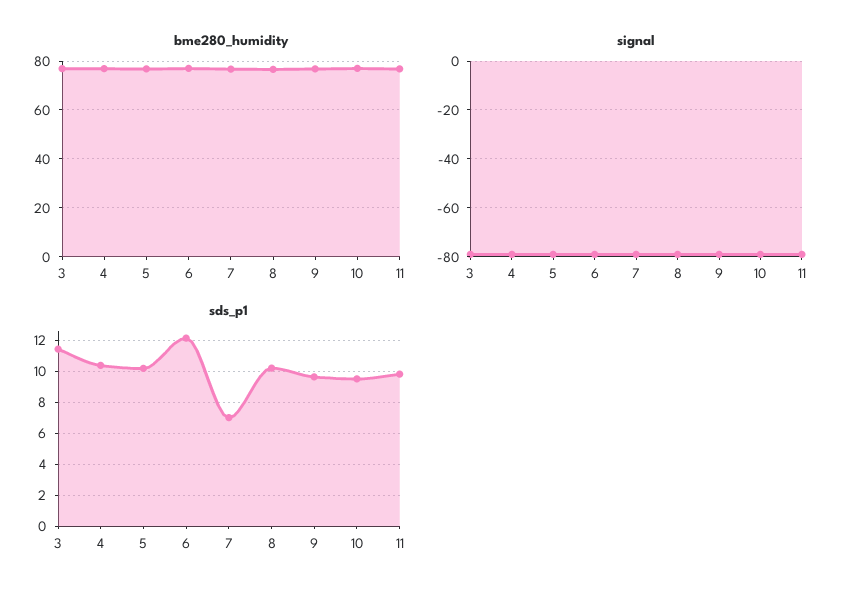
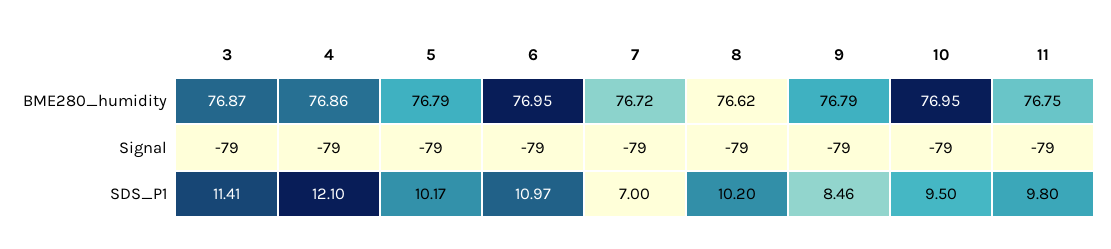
  {
    "bme280_humidity": {
      "3": 76.87,
      "4": 76.86,
      "5": 76.79,
      "6": 76.95,
      "7": 76.72,
      "8": 76.62,
      "9": 76.79,
      "10": 76.95,
      "11": 76.75
    },
    "signal": {
      "3": -79,
      "4": -79,
      "5": -79,
      "6": -79,
      "7": -79,
      "8": -79,
      "9": -79,
      "10": -79,
      "11": -79
    },
    "sds_p1": {
      "3": 11.41,
-     "4": 10.5,
+     "4": 12.1,
      "5": 10.17,
-     "6": 12,
+     "6": 10.97,
      "7": 7,
      "8": 10.2,
-     "9": 9.5,
+     "9": 8.46,
      "10": 9.5,
      "11": 9.8
    }
  }

